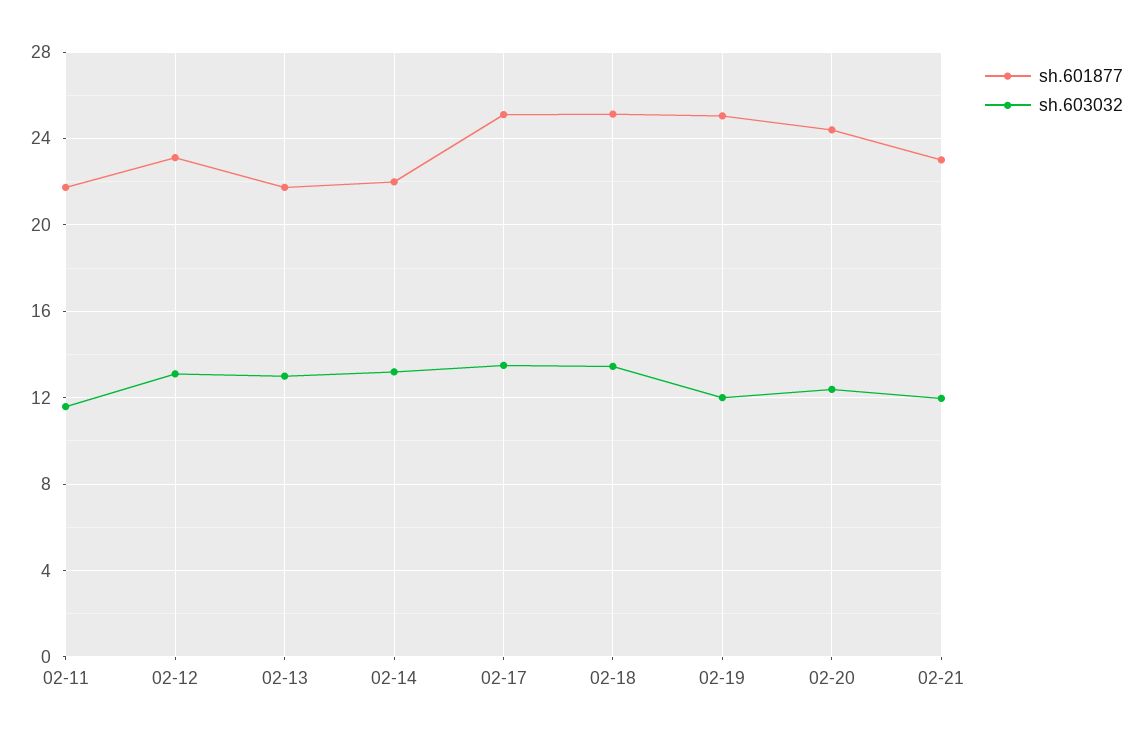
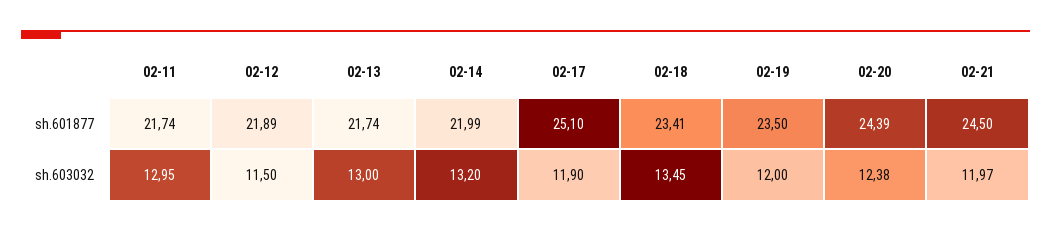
  {
    "sh.601877": {
      "02-11": 21.74,
-     "02-12": 23,
+     "02-12": 21.89,
      "02-13": 21.74,
      "02-14": 21.99,
      "02-17": 25.1,
-     "02-18": 25,
+     "02-18": 23.41,
-     "02-19": 25,
+     "02-19": 23.5,
      "02-20": 24.39,
-     "02-21": 23
+     "02-21": 24.5
    },
    "sh.603032": {
-     "02-11": 11.5,
+     "02-11": 12.95,
-     "02-12": 13,
+     "02-12": 11.5,
      "02-13": 13,
      "02-14": 13.2,
-     "02-17": 13.5,
+     "02-17": 11.9,
      "02-18": 13.45,
      "02-19": 12,
      "02-20": 12.38,
      "02-21": 11.97
    }
  }

